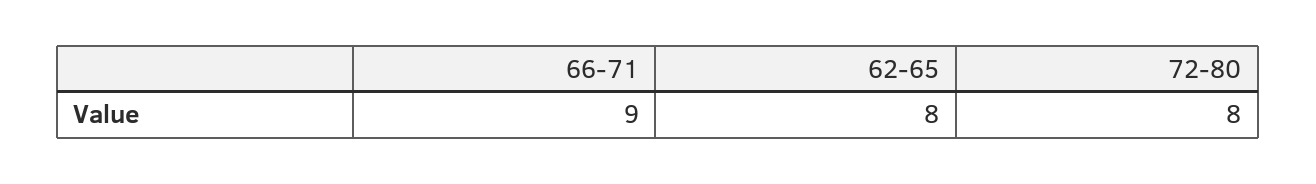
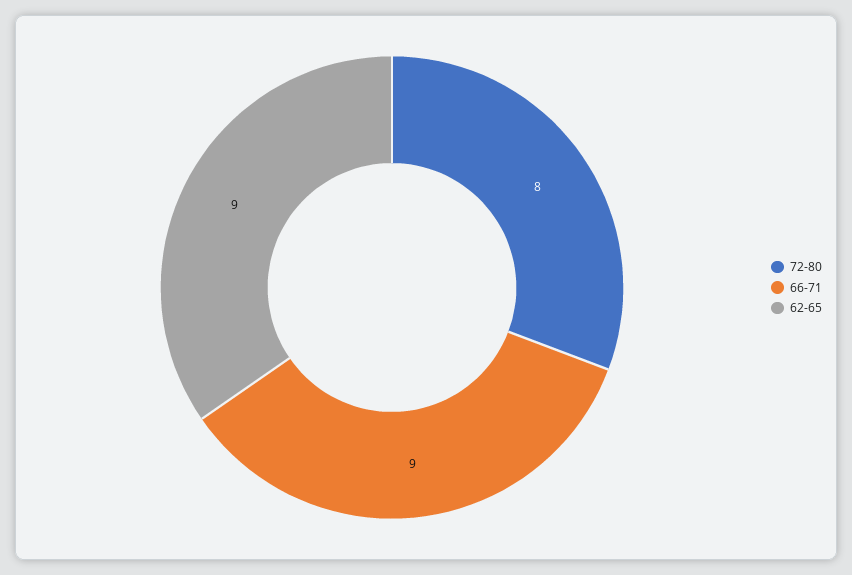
  {
    "66-71": 9,
-   "62-65": 8,
+   "62-65": 9,
    "72-80": 8
  }

